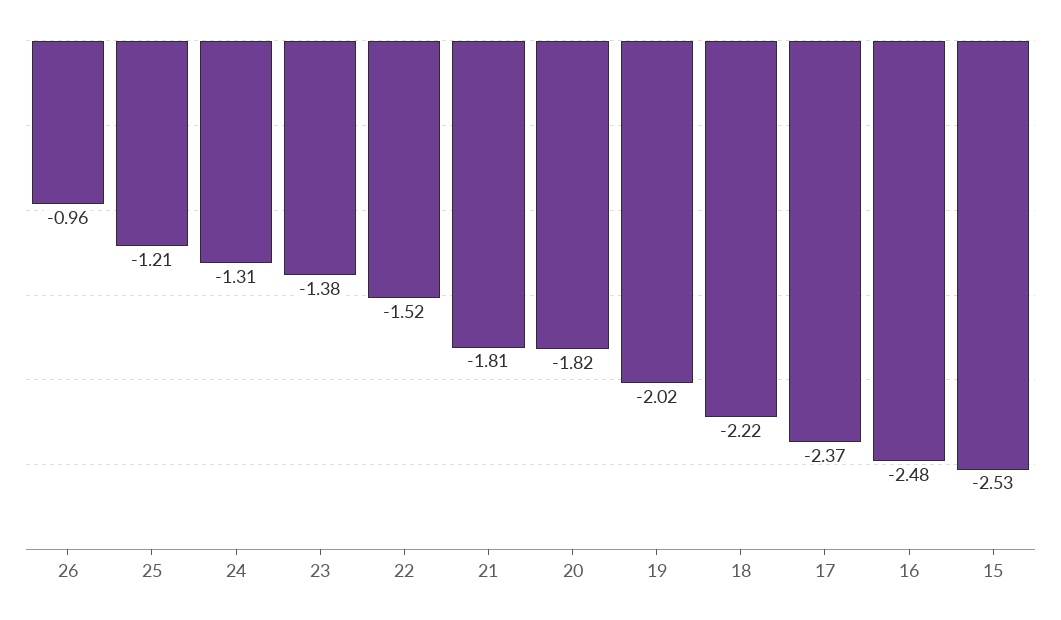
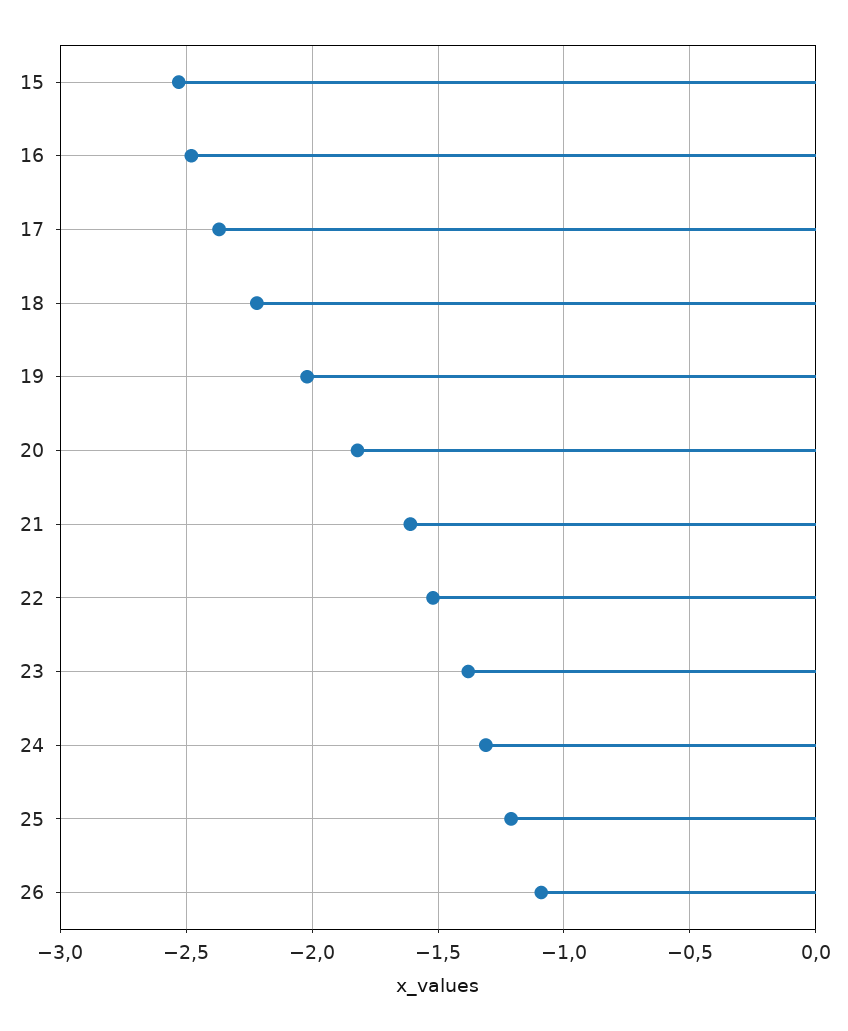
  {
-   "26": -0.96,
+   "26": -1.1,
    "25": -1.21,
    "24": -1.31,
    "23": -1.38,
    "22": -1.52,
-   "21": -1.81,
+   "21": -1.6,
    "20": -1.82,
    "19": -2.02,
    "18": -2.22,
    "17": -2.37,
    "16": -2.48,
    "15": -2.53
  }

